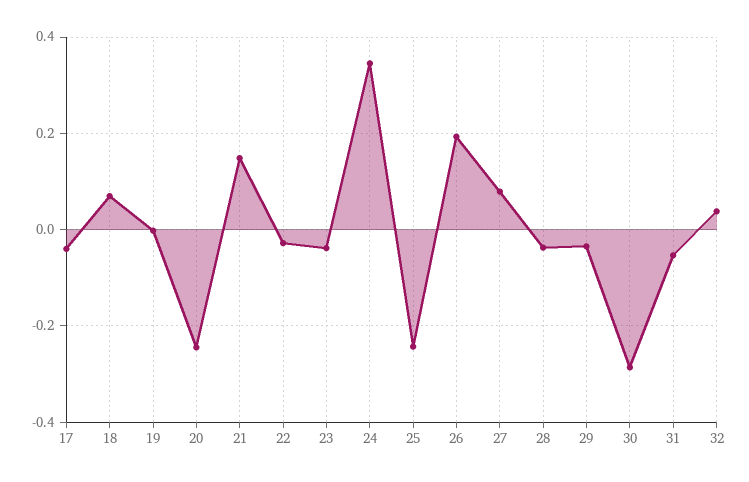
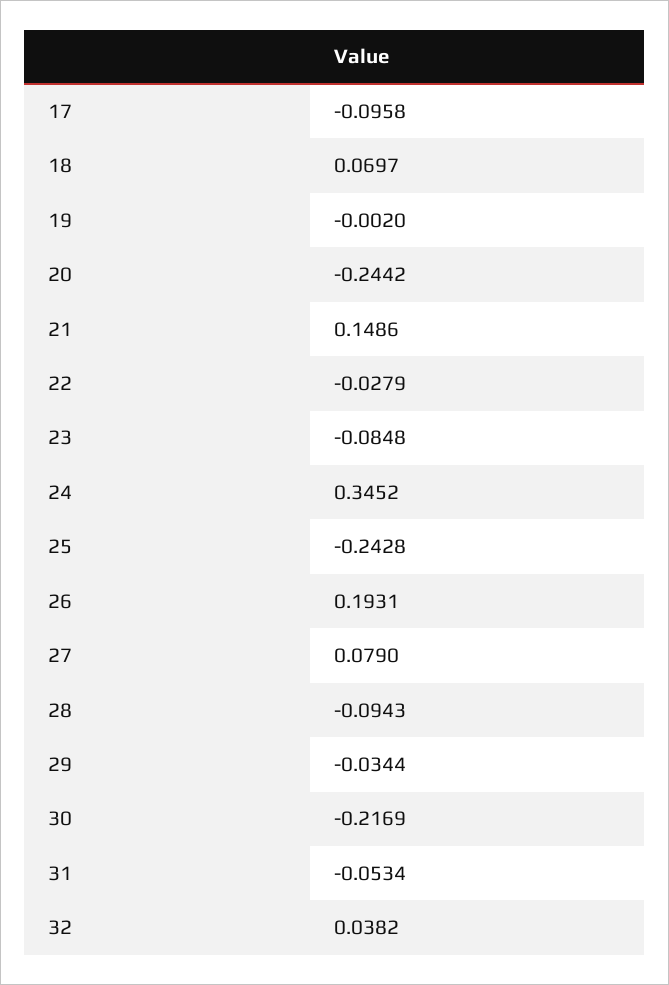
  {
-   "17": -0.04,
+   "17": -0.0958,
    "18": 0.0697,
    "19": -0.002,
    "20": -0.2442,
    "21": 0.1486,
    "22": -0.0279,
-   "23": -0.04,
+   "23": -0.0848,
    "24": 0.3452,
    "25": -0.2428,
    "26": 0.1931,
    "27": 0.079,
-   "28": -0.04,
+   "28": -0.0943,
    "29": -0.0344,
-   "30": -0.28,
+   "30": -0.2169,
    "31": -0.0534,
    "32": 0.0382
  }

